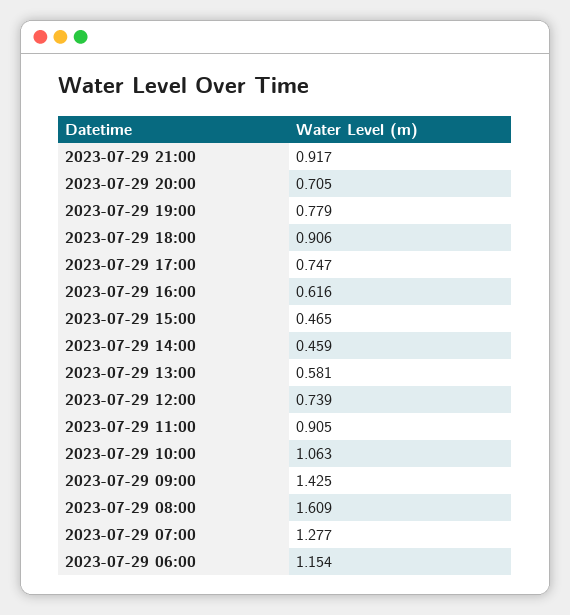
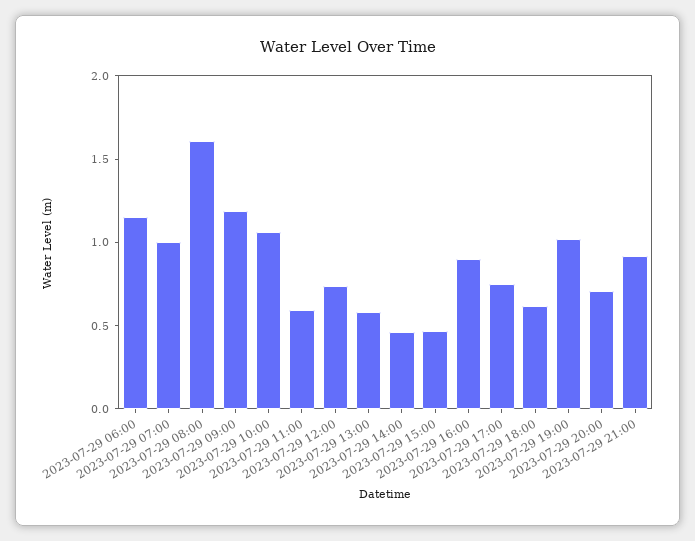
  {
    "2023-07-29 21:00": 0.917,
    "2023-07-29 20:00": 0.705,
-   "2023-07-29 19:00": 0.779,
+   "2023-07-29 19:00": 1,
-   "2023-07-29 18:00": 0.906,
+   "2023-07-29 18:00": 0.6,
    "2023-07-29 17:00": 0.747,
-   "2023-07-29 16:00": 0.616,
+   "2023-07-29 16:00": 0.9,
    "2023-07-29 15:00": 0.465,
    "2023-07-29 14:00": 0.459,
    "2023-07-29 13:00": 0.581,
    "2023-07-29 12:00": 0.739,
-   "2023-07-29 11:00": 0.905,
+   "2023-07-29 11:00": 0.6,
    "2023-07-29 10:00": 1.063,
-   "2023-07-29 09:00": 1.425,
+   "2023-07-29 09:00": 1.2,
    "2023-07-29 08:00": 1.609,
-   "2023-07-29 07:00": 1.277,
+   "2023-07-29 07:00": 1,
    "2023-07-29 06:00": 1.154
  }

